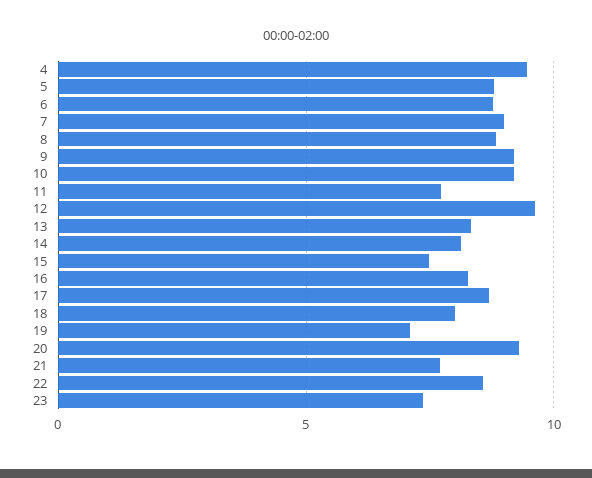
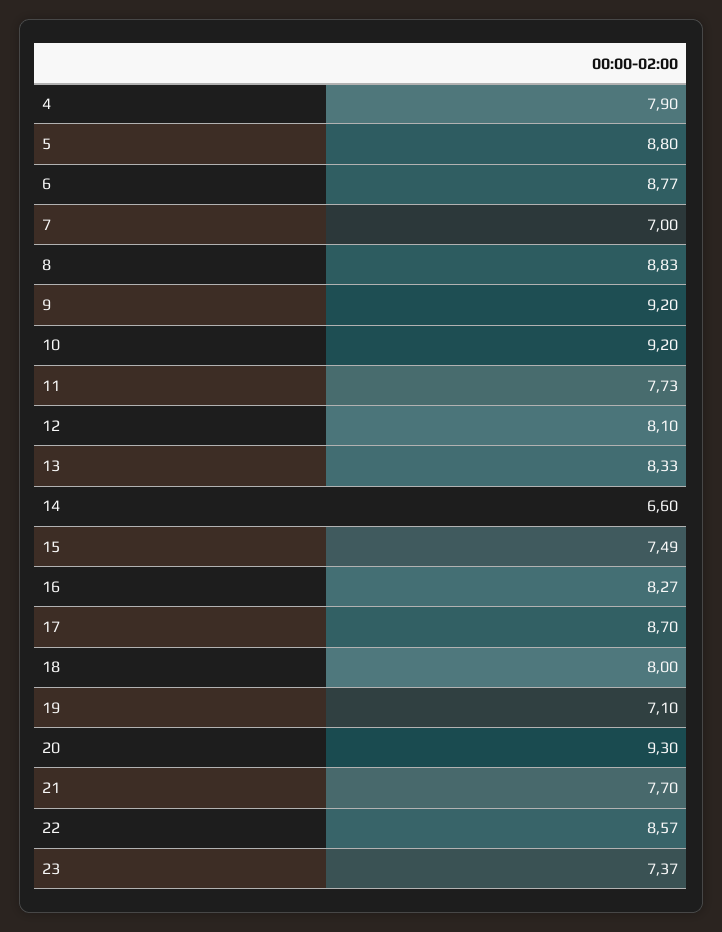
  {
-   "4": 9.5,
+   "4": 7.9,
    "5": 8.8,
    "6": 8.77,
-   "7": 9,
+   "7": 7,
    "8": 8.83,
    "9": 9.2,
    "10": 9.2,
    "11": 7.73,
-   "12": 9.5,
+   "12": 8.1,
    "13": 8.33,
-   "14": 8,
+   "14": 6.6,
    "15": 7.49,
    "16": 8.27,
    "17": 8.7,
    "18": 8,
    "19": 7.1,
    "20": 9.3,
    "21": 7.7,
    "22": 8.57,
    "23": 7.37
  }

